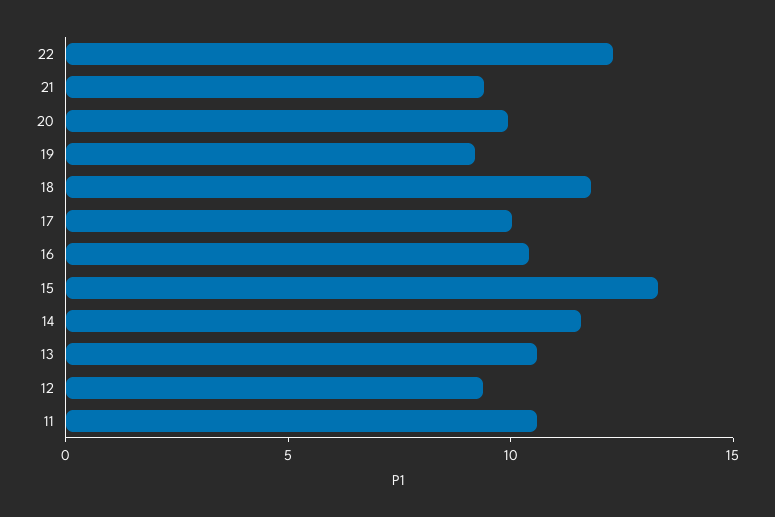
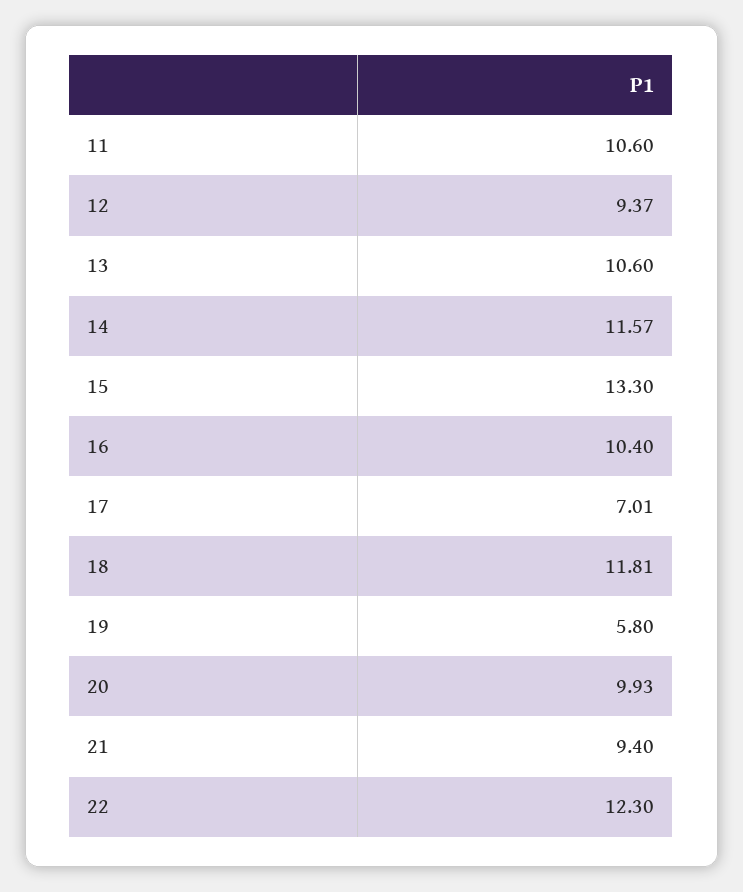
  {
    "22": 12.3,
    "21": 9.4,
    "20": 9.93,
-   "19": 9,
+   "19": 5.8,
    "18": 11.81,
-   "17": 10,
+   "17": 7.01,
    "16": 10.4,
    "15": 13.3,
    "14": 11.57,
    "13": 10.6,
    "12": 9.37,
    "11": 10.6
  }

